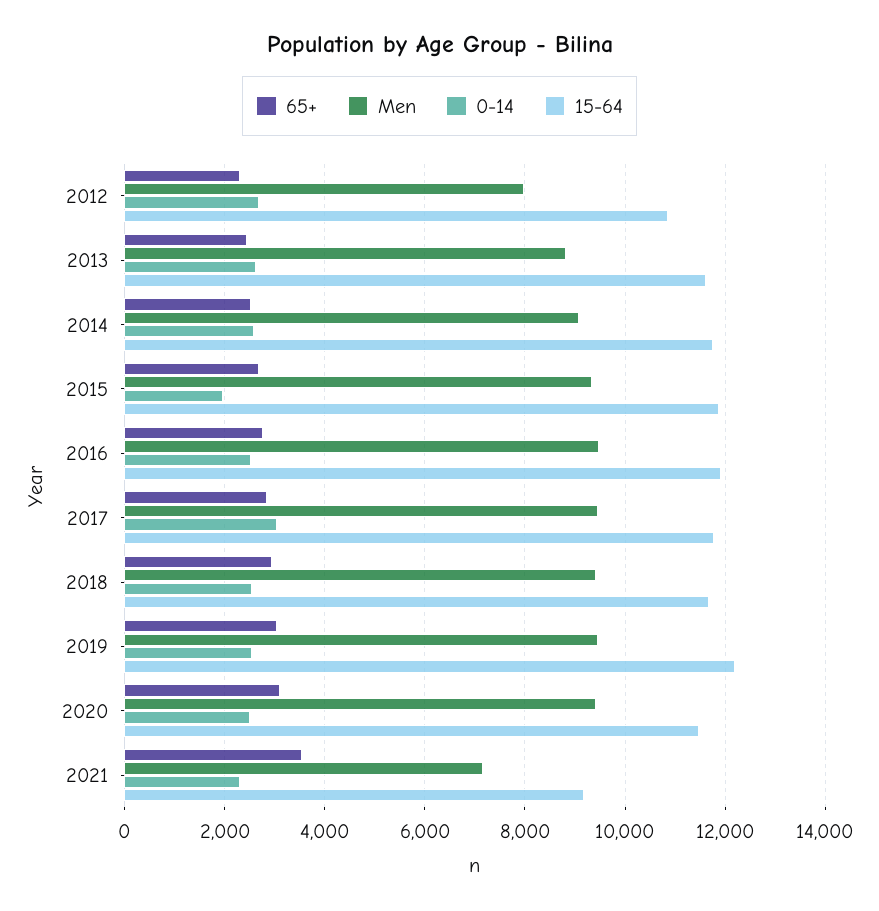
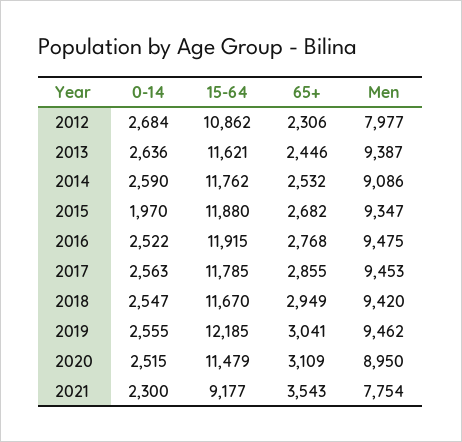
  {
    "65+": {
      "2012": 2306,
      "2013": 2446,
      "2014": 2532,
      "2015": 2682,
      "2016": 2768,
      "2017": 2855,
      "2018": 2949,
      "2019": 3041,
      "2020": 3109,
      "2021": 3543
    },
    "Men": {
      "2012": 7977,
-     "2013": 8800,
+     "2013": 9387,
      "2014": 9086,
      "2015": 9347,
      "2016": 9475,
      "2017": 9453,
      "2018": 9420,
      "2019": 9462,
-     "2020": 9400,
+     "2020": 8950,
-     "2021": 7200
+     "2021": 7754
    },
    "0-14": {
      "2012": 2684,
      "2013": 2636,
      "2014": 2590,
      "2015": 1970,
      "2016": 2522,
-     "2017": 3000,
+     "2017": 2563,
      "2018": 2547,
      "2019": 2555,
      "2020": 2515,
      "2021": 2300
    },
    "15-64": {
      "2012": 10862,
      "2013": 11621,
      "2014": 11762,
      "2015": 11880,
      "2016": 11915,
      "2017": 11785,
      "2018": 11670,
      "2019": 12185,
      "2020": 11479,
      "2021": 9177
    }
  }

